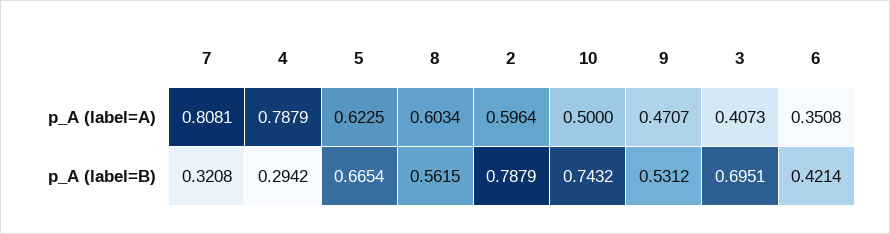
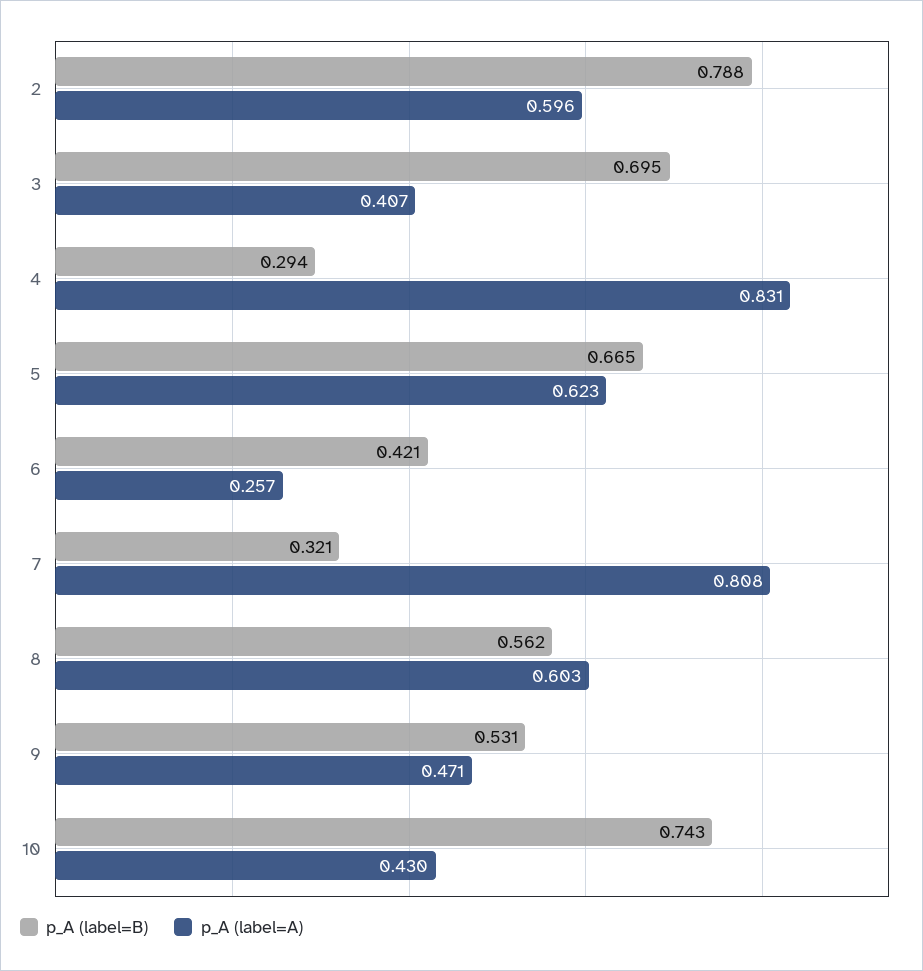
  {
    "p_A (label=A)": {
      "7": 0.8081,
-     "4": 0.7879,
+     "4": 0.831,
      "5": 0.6225,
      "8": 0.6034,
      "2": 0.5964,
-     "10": 0.5,
+     "10": 0.43,
      "9": 0.4707,
      "3": 0.4073,
-     "6": 0.3508
+     "6": 0.257
    },
    "p_A (label=B)": {
      "7": 0.3208,
      "4": 0.2942,
      "5": 0.6654,
      "8": 0.5615,
      "2": 0.7879,
      "10": 0.7432,
      "9": 0.5312,
      "3": 0.6951,
      "6": 0.4214
    }
  }

